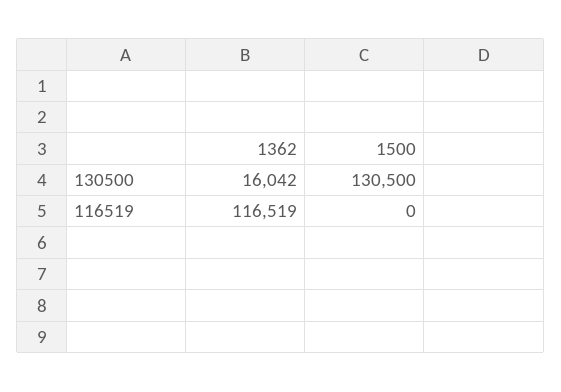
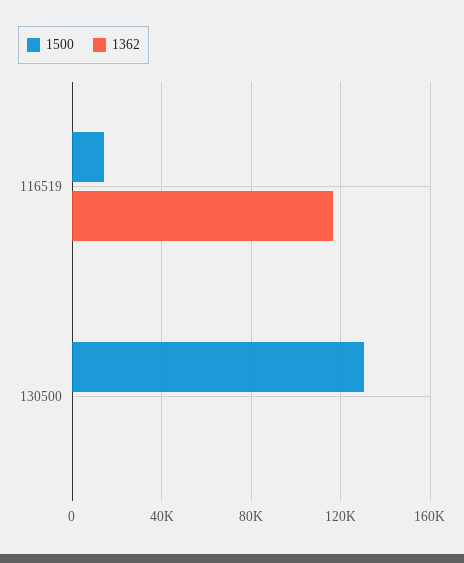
  {
    "1362": {
-     "130500": 16042,
+     "130500": 0,
      "116519": 116519
    },
    "1500": {
      "130500": 130500,
-     "116519": 0
+     "116519": 15000
    }
  }

